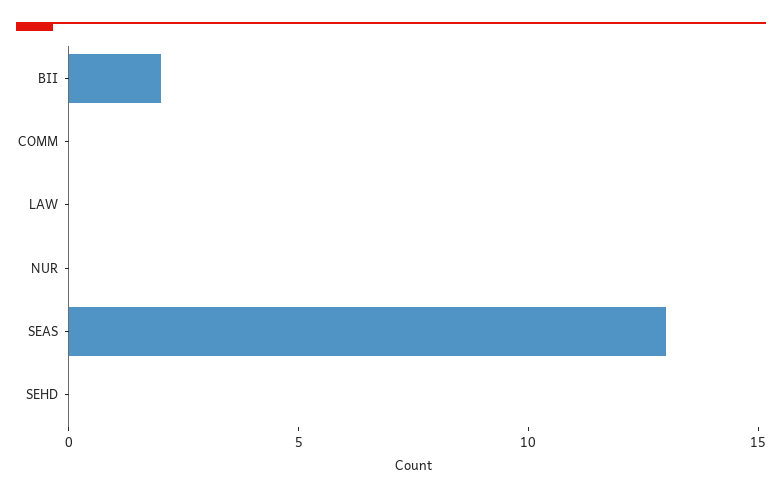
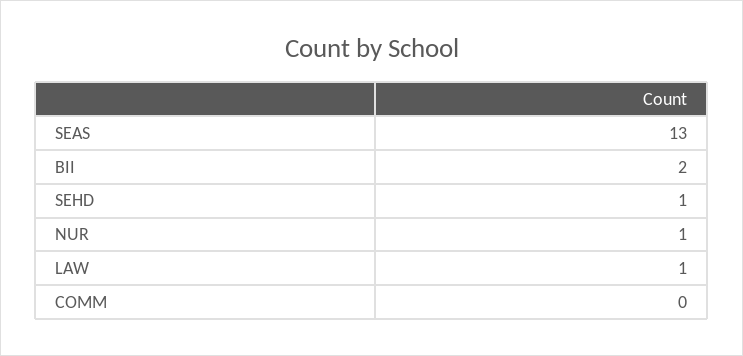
  {
    "BII": 2,
    "COMM": 0,
-   "LAW": 0,
+   "LAW": 1,
-   "NUR": 0,
+   "NUR": 1,
    "SEAS": 13,
-   "SEHD": 0
+   "SEHD": 1
  }

